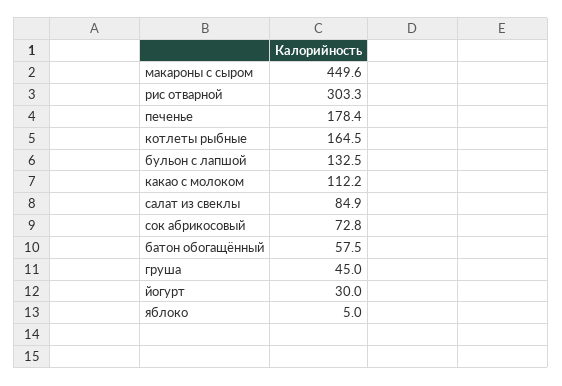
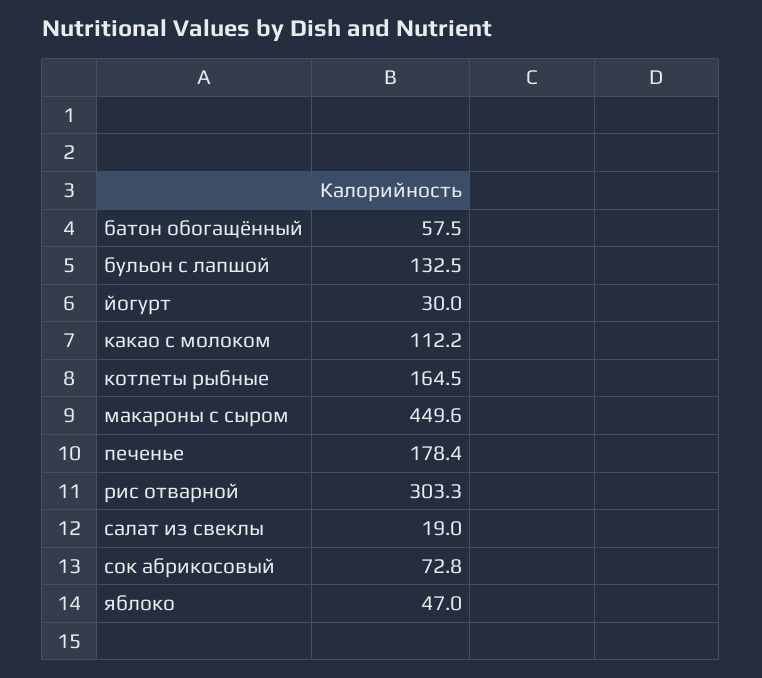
  {
    "макароны с сыром": 449.6,
    "рис отварной": 303.3,
    "печенье": 178.4,
    "котлеты рыбные": 164.5,
    "бульон с лапшой": 132.5,
    "какао с молоком": 112.2,
-   "салат из свеклы": 84.9,
+   "салат из свеклы": 19,
    "сок абрикосовый": 72.8,
    "батон обогащённый": 57.5,
-   "груша": 45,
    "йогурт": 30,
-   "яблоко": 5
+   "яблоко": 47
  }

